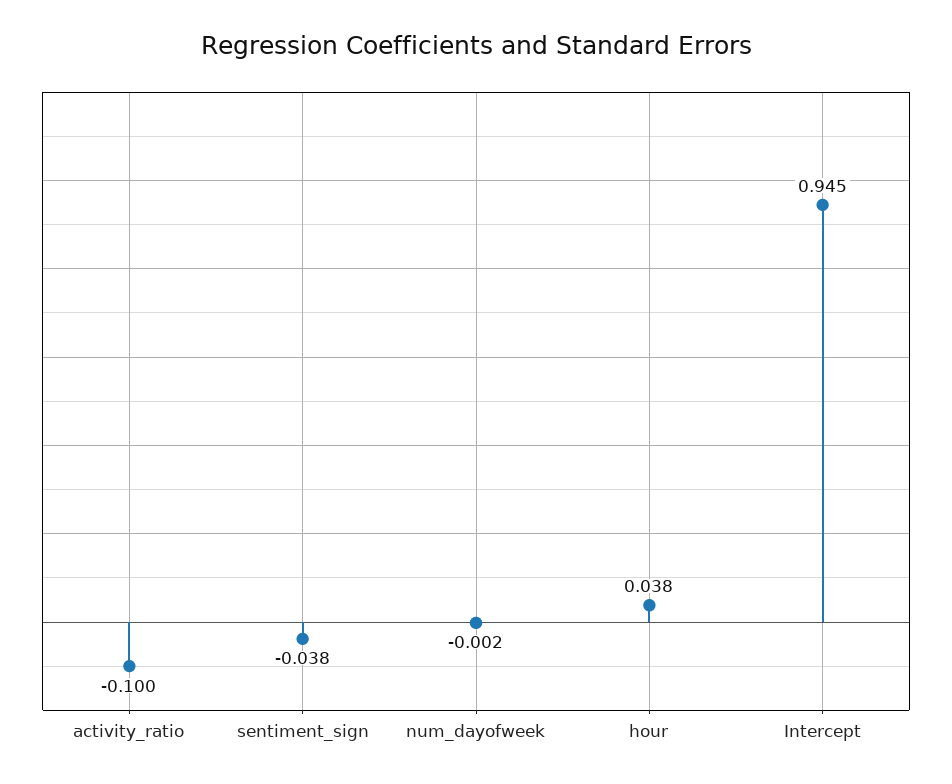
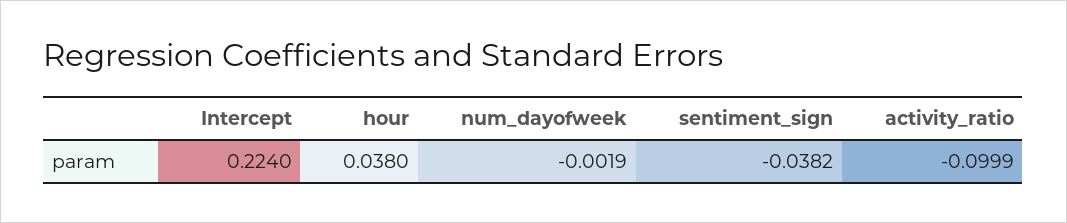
  {
    "activity_ratio": -0.0999,
    "sentiment_sign": -0.0382,
    "num_dayofweek": -0.0019,
    "hour": 0.038,
-   "Intercept": 0.945
+   "Intercept": 0.224
  }

